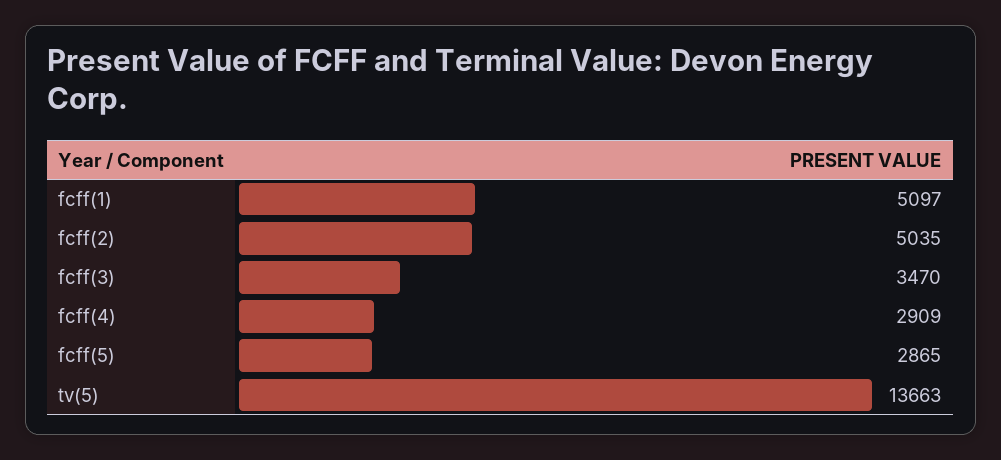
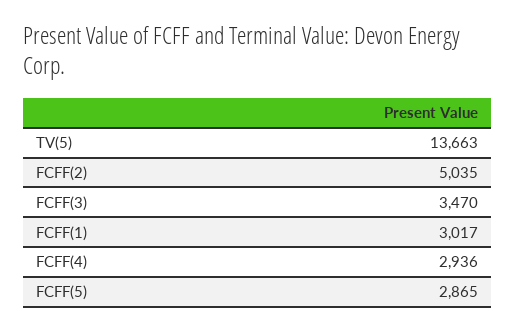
  {
-   "fcff(1)": 5097,
+   "fcff(1)": 3017,
    "fcff(2)": 5035,
    "fcff(3)": 3470,
-   "fcff(4)": 2909,
+   "fcff(4)": 2936,
    "fcff(5)": 2865,
    "tv(5)": 13663
  }

